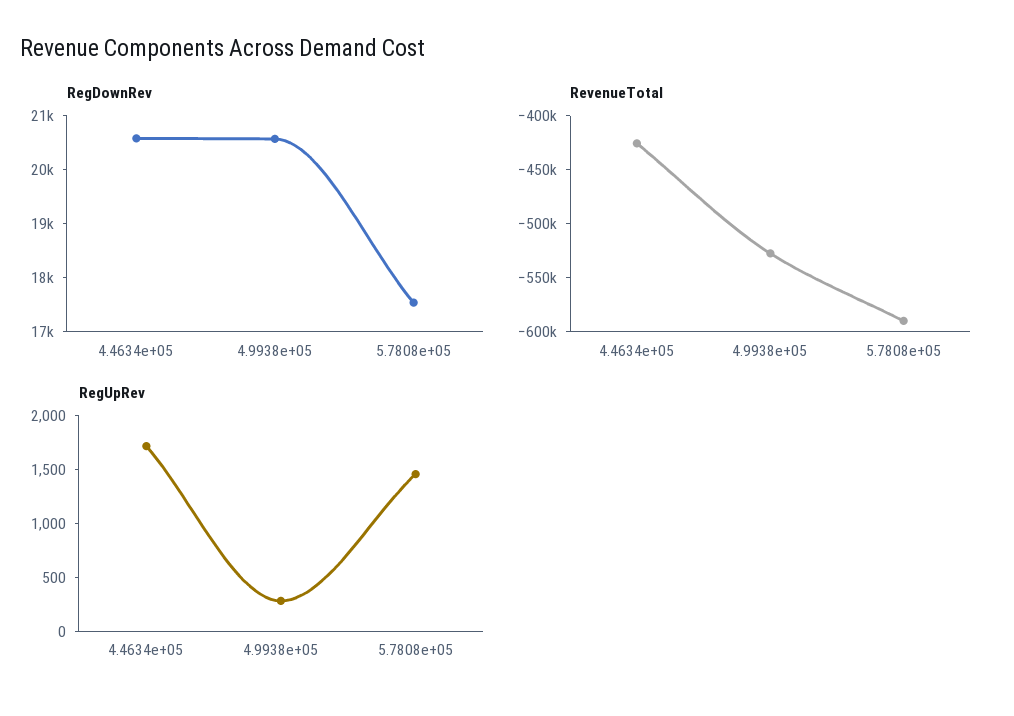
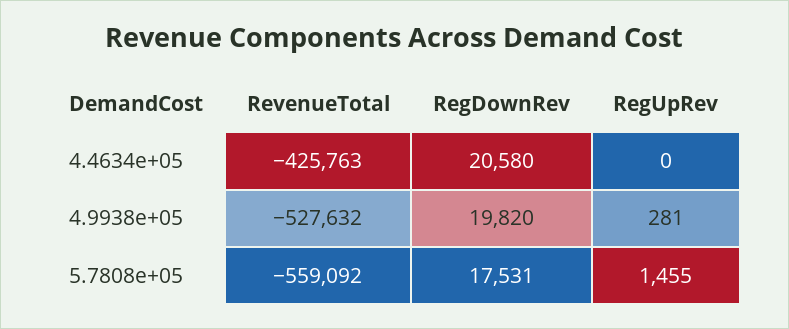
  {
    "RegDownRev": {
      "4.4634e+05": 20580,
-     "4.9938e+05": 20600,
+     "4.9938e+05": 19820,
      "5.7808e+05": 17531
    },
    "RevenueTotal": {
      "4.4634e+05": -425763,
      "4.9938e+05": -527632,
-     "5.7808e+05": -590000
+     "5.7808e+05": -559092
    },
    "RegUpRev": {
-     "4.4634e+05": 1700,
+     "4.4634e+05": 0,
      "4.9938e+05": 281,
      "5.7808e+05": 1455
    }
  }

